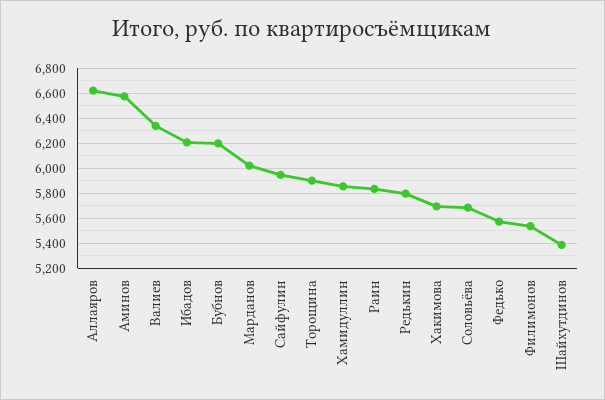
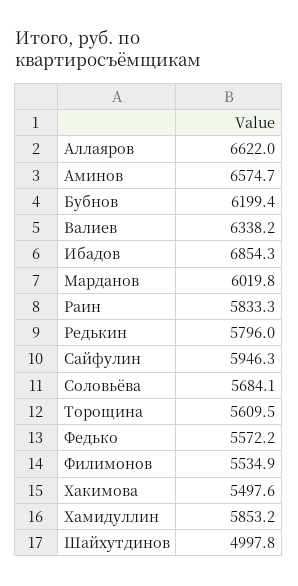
  {
    "Аллаяров": 6622,
    "Аминов": 6574.7,
    "Валиев": 6338.2,
-   "Ибадов": 6200,
+   "Ибадов": 6854.3,
    "Бубнов": 6199.4,
    "Марданов": 6019.8,
    "Сайфулин": 5946.3,
-   "Торощина": 5900,
+   "Торощина": 5609.5,
    "Хамидуллин": 5853.2,
    "Раин": 5833.3,
    "Редькин": 5796,
-   "Хакимова": 5700,
+   "Хакимова": 5497.6,
    "Соловьёва": 5684.1,
    "Федько": 5572.2,
    "Филимонов": 5534.9,
-   "Шайхутдинов": 5400
+   "Шайхутдинов": 4997.8
  }

